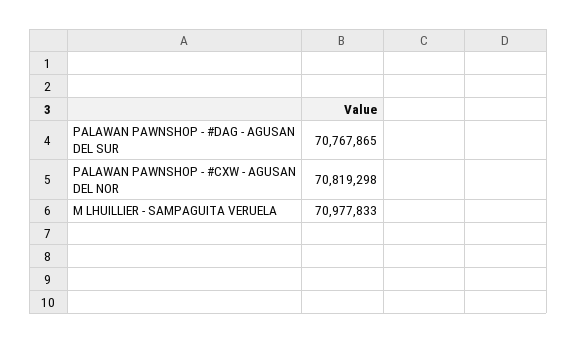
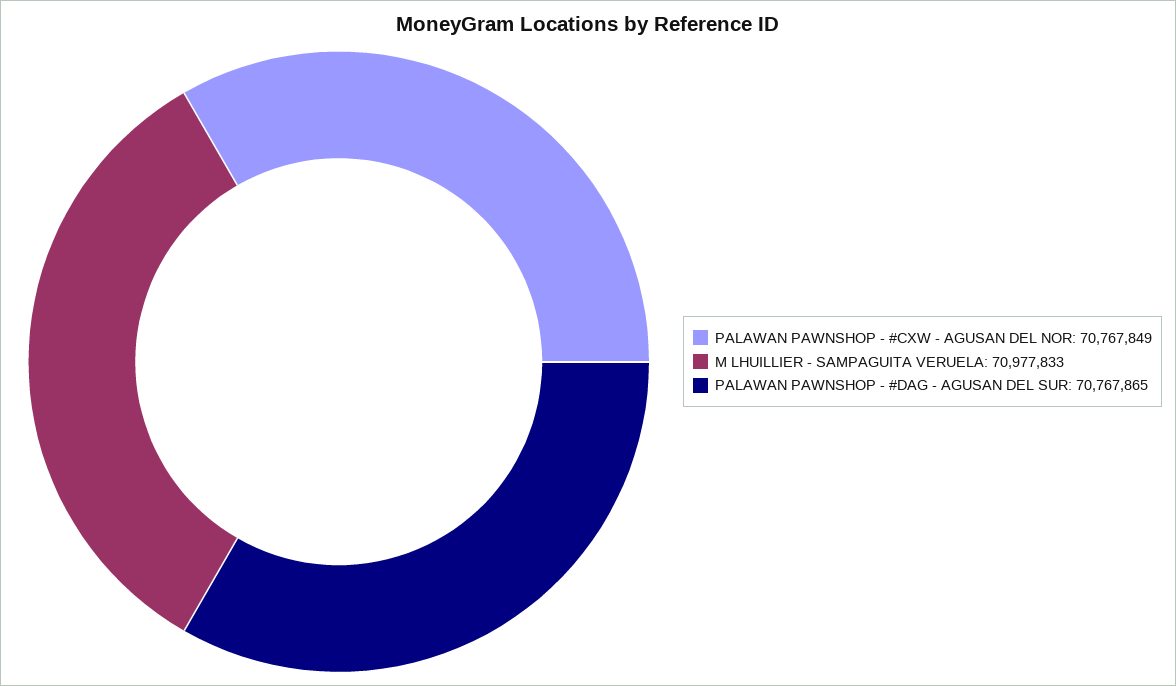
  {
    "PALAWAN PAWNSHOP - #DAG - AGUSAN DEL SUR": 70767865,
-   "PALAWAN PAWNSHOP - #CXW - AGUSAN DEL NOR": 70819298,
+   "PALAWAN PAWNSHOP - #CXW - AGUSAN DEL NOR": 70767849,
    "M LHUILLIER - SAMPAGUITA VERUELA": 70977833
  }

